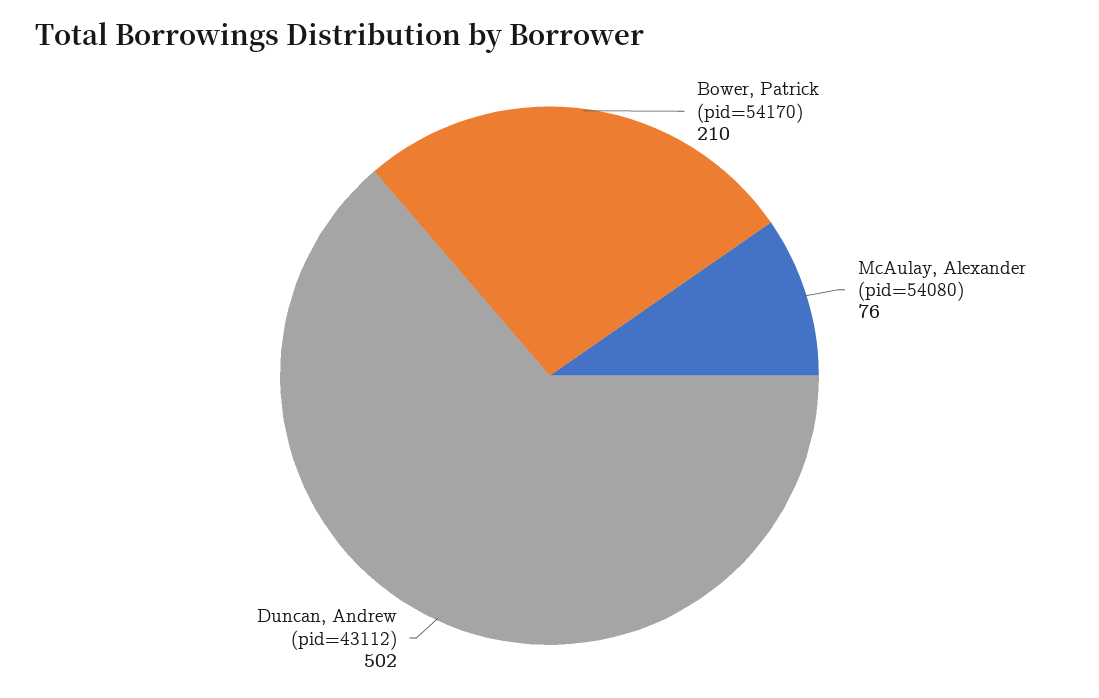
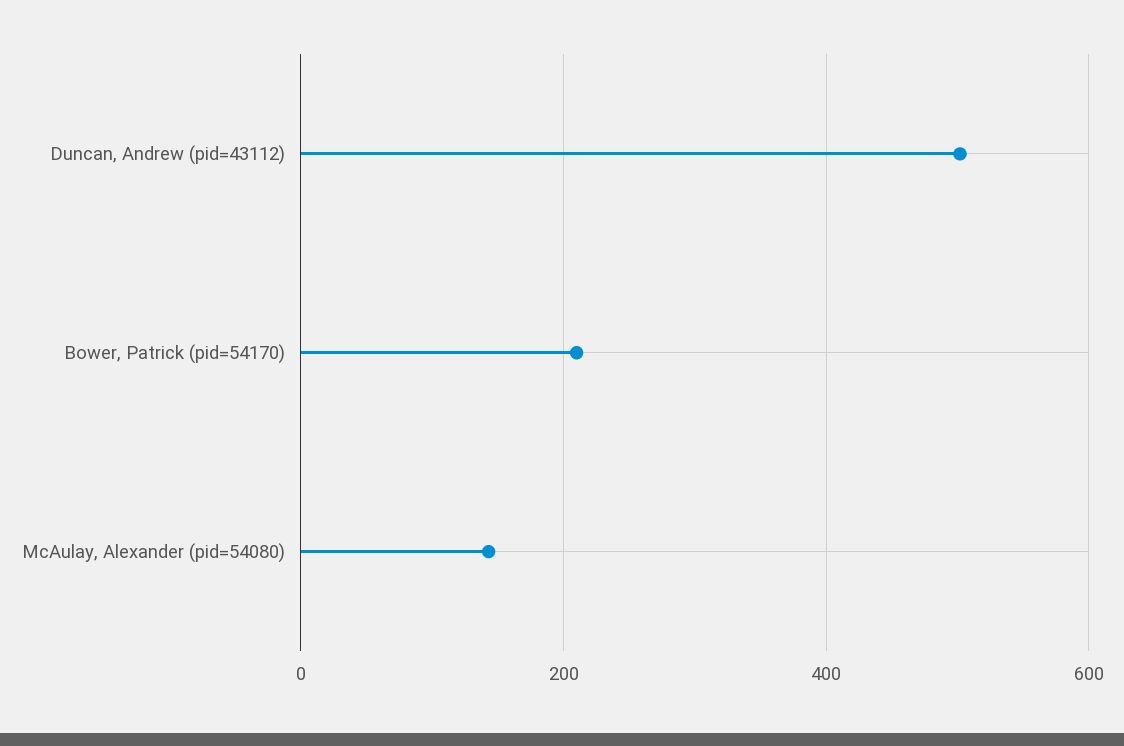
  {
    "Bower, Patrick (pid=54170)": 210,
-   "McAulay, Alexander (pid=54080)": 76,
+   "McAulay, Alexander (pid=54080)": 140,
    "Duncan, Andrew (pid=43112)": 502
  }

